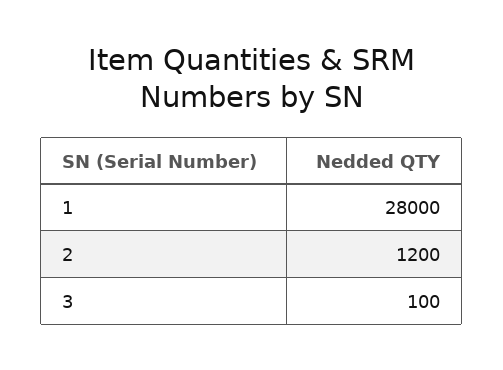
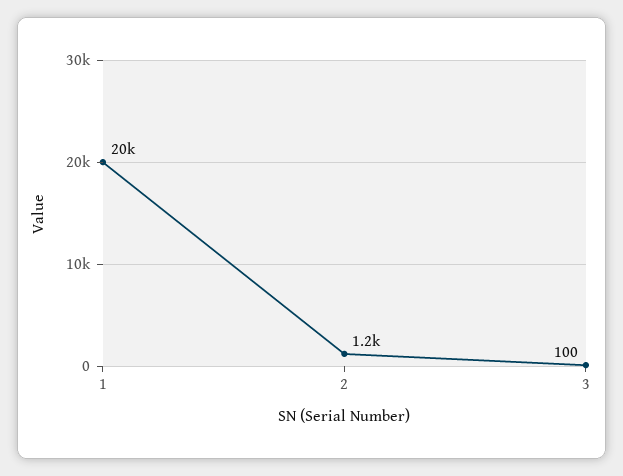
  {
-   "1": 28000,
+   "1": 20000,
    "2": 1200,
    "3": 100
  }

